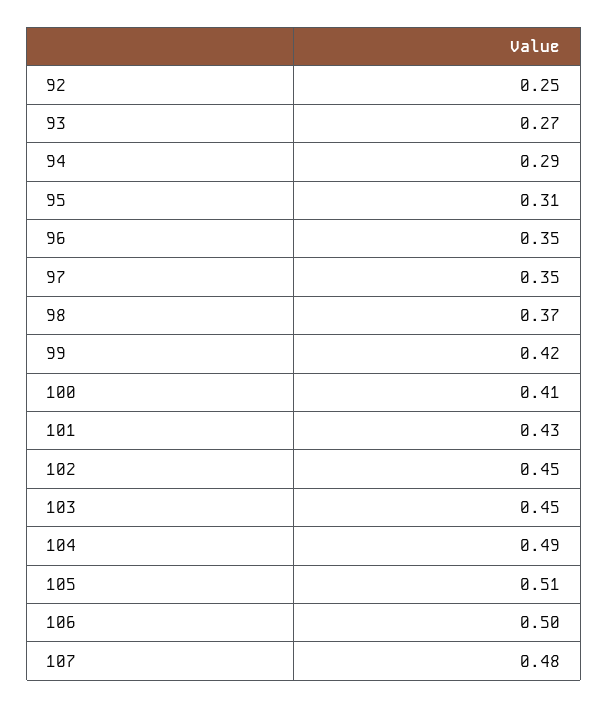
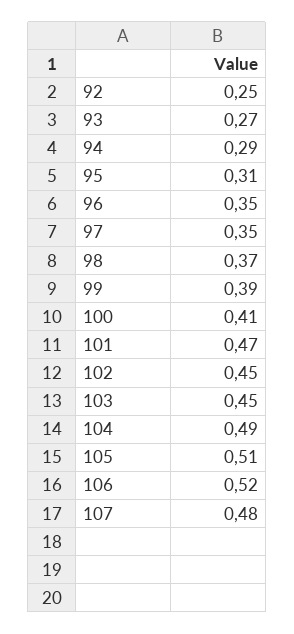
  {
    "92": 0.25,
    "93": 0.27,
    "94": 0.29,
    "95": 0.31,
    "96": 0.35,
    "97": 0.35,
    "98": 0.37,
-   "99": 0.42,
+   "99": 0.39,
    "100": 0.41,
-   "101": 0.43,
+   "101": 0.47,
    "102": 0.45,
    "103": 0.45,
    "104": 0.49,
    "105": 0.51,
-   "106": 0.5,
+   "106": 0.52,
    "107": 0.48
  }

